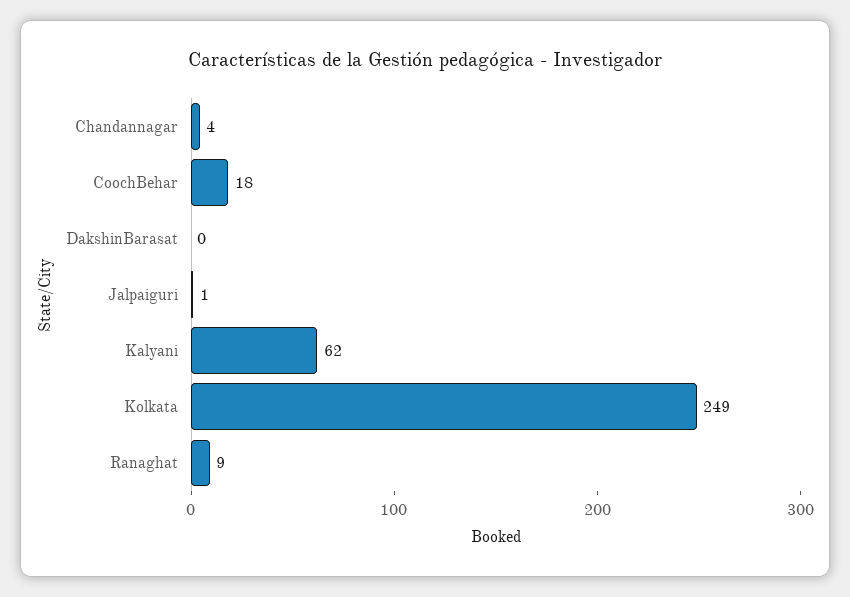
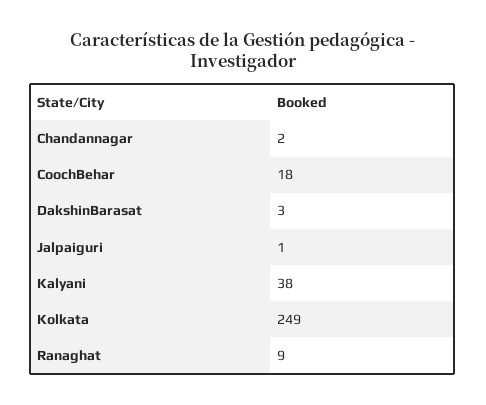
  {
-   "Chandannagar": 4,
+   "Chandannagar": 2,
    "CoochBehar": 18,
-   "DakshinBarasat": 0,
+   "DakshinBarasat": 3,
    "Jalpaiguri": 1,
-   "Kalyani": 62,
+   "Kalyani": 38,
    "Kolkata": 249,
    "Ranaghat": 9
  }

